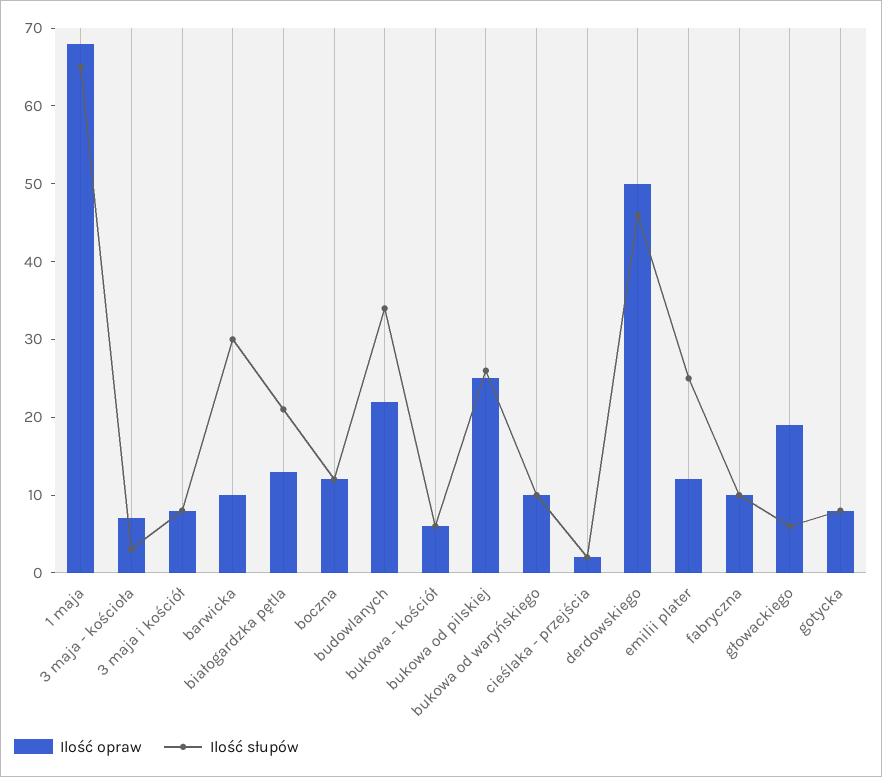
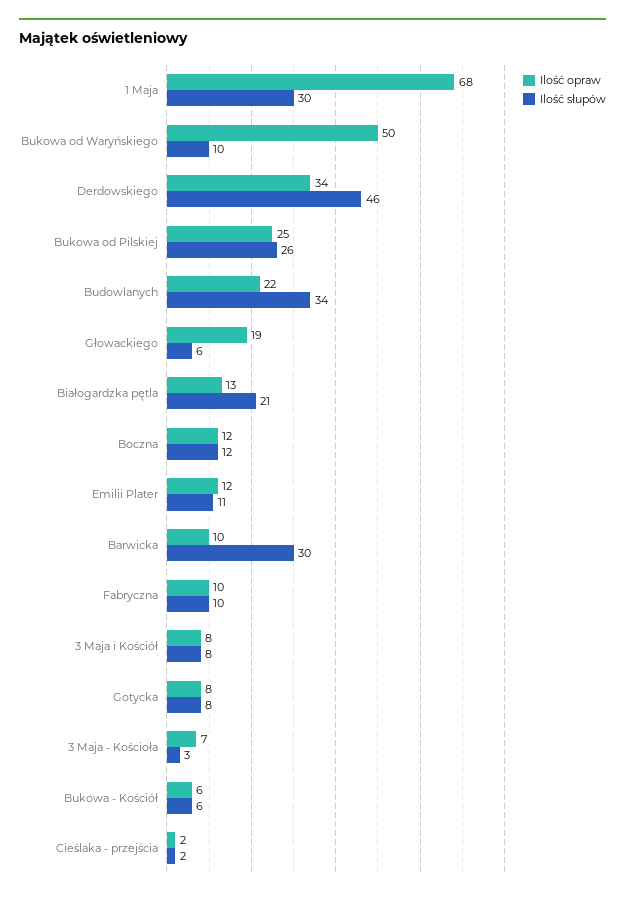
  {
    "Ilość opraw": {
      "1 maja": 68,
      "3 maja - kościoła": 7,
      "3 maja i kościół": 8,
      "barwicka": 10,
      "białogardzka pętla": 13,
      "boczna": 12,
      "budowlanych": 22,
      "bukowa - kościół": 6,
      "bukowa od pilskiej": 25,
-     "bukowa od waryńskiego": 10,
+     "bukowa od waryńskiego": 50,
      "cieślaka - przejścia": 2,
-     "derdowskiego": 50,
+     "derdowskiego": 34,
      "emilii plater": 12,
      "fabryczna": 10,
      "głowackiego": 19,
      "gotycka": 8
    },
    "Ilość słupów": {
-     "1 maja": 65,
+     "1 maja": 30,
      "3 maja - kościoła": 3,
      "3 maja i kościół": 8,
      "barwicka": 30,
      "białogardzka pętla": 21,
      "boczna": 12,
      "budowlanych": 34,
      "bukowa - kościół": 6,
      "bukowa od pilskiej": 26,
      "bukowa od waryńskiego": 10,
      "cieślaka - przejścia": 2,
      "derdowskiego": 46,
-     "emilii plater": 25,
+     "emilii plater": 11,
      "fabryczna": 10,
      "głowackiego": 6,
      "gotycka": 8
    }
  }

